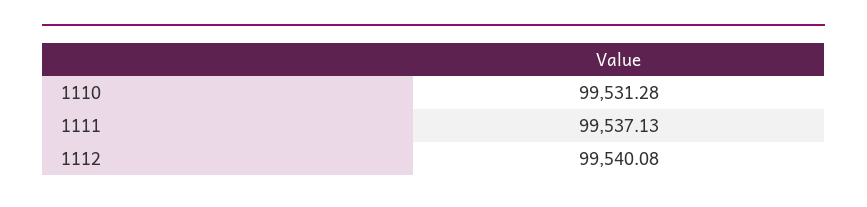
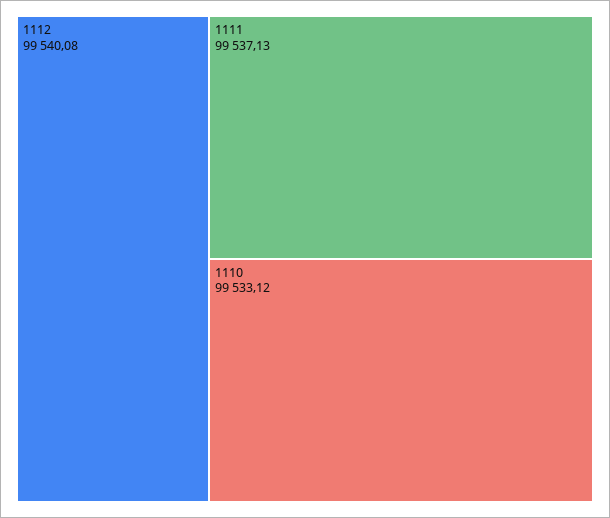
  {
-   "1110": 99531.28,
+   "1110": 99533.12,
    "1111": 99537.13,
    "1112": 99540.08
  }

